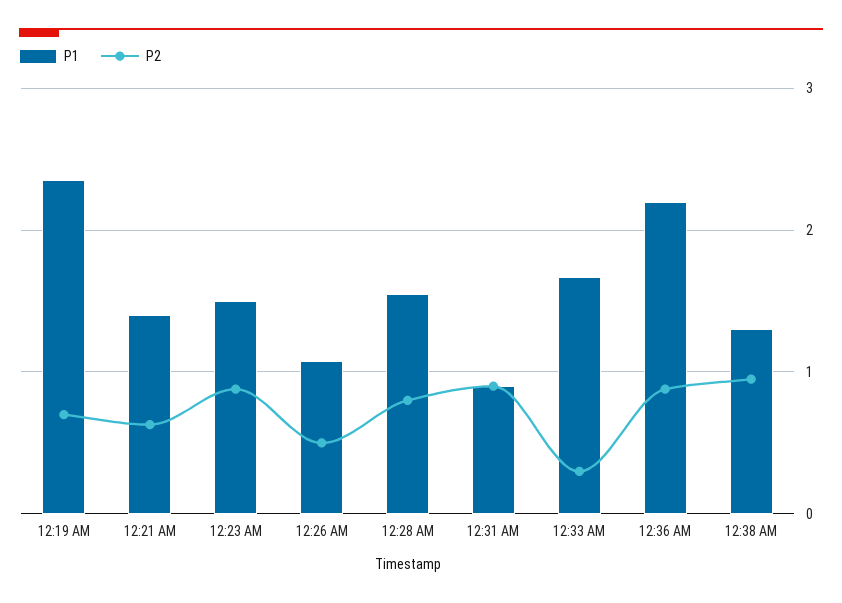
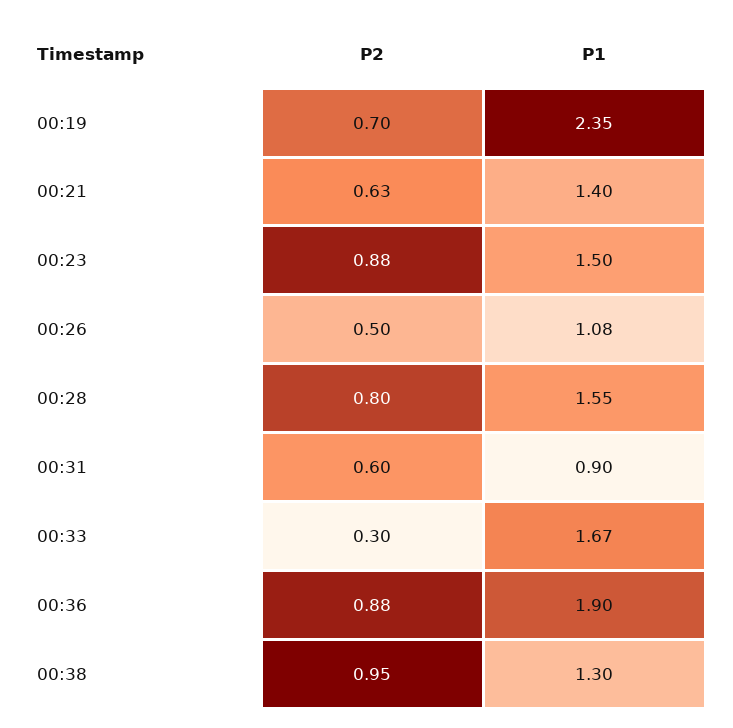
  {
    "P1": {
      "12:19 AM": 2.35,
      "12:21 AM": 1.4,
      "12:23 AM": 1.5,
      "12:26 AM": 1.08,
      "12:28 AM": 1.55,
      "12:31 AM": 0.9,
      "12:33 AM": 1.67,
-     "12:36 AM": 2.2,
+     "12:36 AM": 1.9,
      "12:38 AM": 1.3
    },
    "P2": {
      "12:19 AM": 0.7,
      "12:21 AM": 0.63,
      "12:23 AM": 0.88,
      "12:26 AM": 0.5,
      "12:28 AM": 0.8,
-     "12:31 AM": 0.9,
+     "12:31 AM": 0.6,
      "12:33 AM": 0.3,
      "12:36 AM": 0.88,
      "12:38 AM": 0.95
    }
  }

